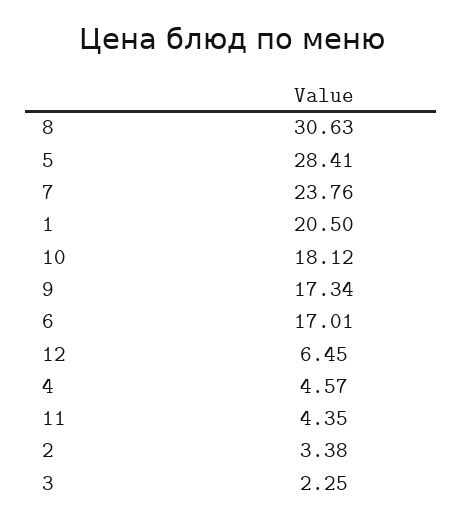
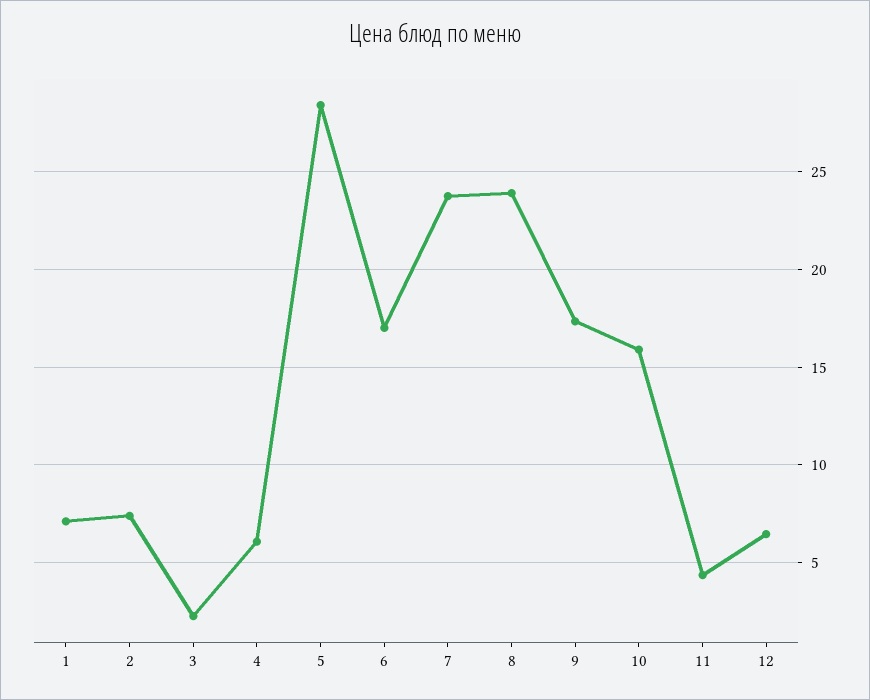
  {
-   "8": 30.63,
+   "8": 24,
    "5": 28.41,
    "7": 23.76,
-   "1": 20.5,
+   "1": 7,
-   "10": 18.12,
+   "10": 16,
    "9": 17.34,
    "6": 17.01,
    "12": 6.45,
-   "4": 4.57,
+   "4": 6,
    "11": 4.35,
-   "2": 3.38,
+   "2": 7.5,
    "3": 2.25
  }

